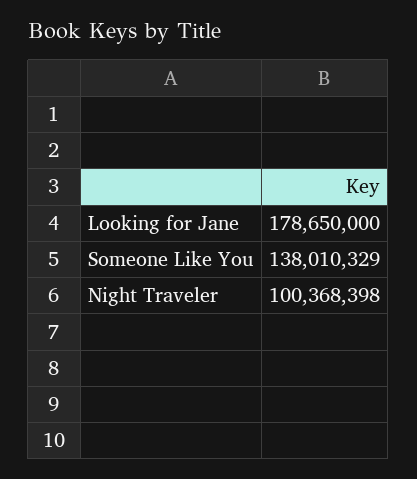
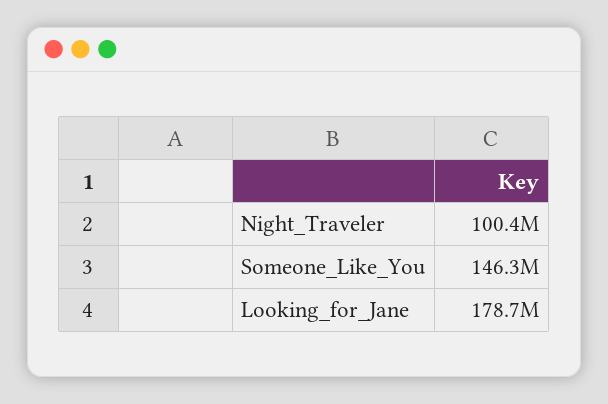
  {
    "Looking for Jane": 178650000,
-   "Someone Like You": 138010329,
+   "Someone Like You": 146300000,
    "Night Traveler": 100368398
  }

